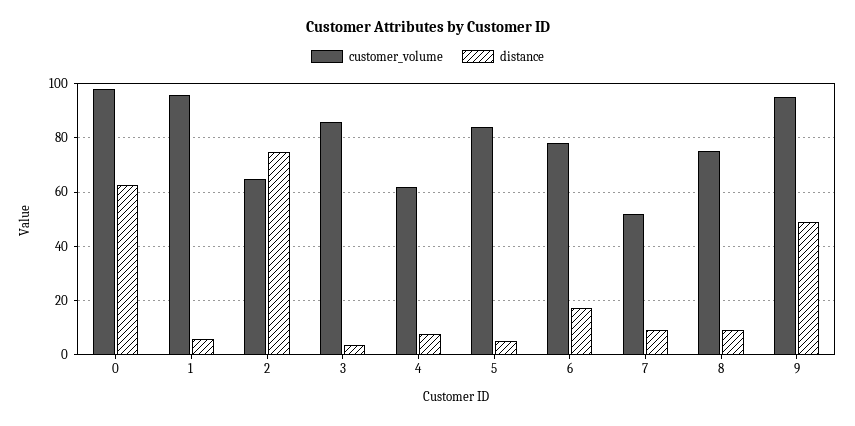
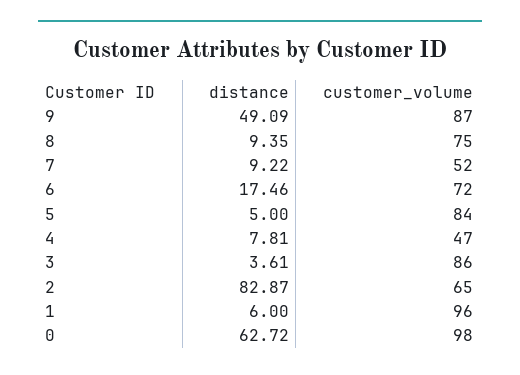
  {
    "customer_volume": {
      "0": 98,
      "1": 96,
      "2": 65,
      "3": 86,
-     "4": 62.5,
+     "4": 47,
      "5": 84,
-     "6": 77.5,
+     "6": 72,
      "7": 52,
      "8": 75,
-     "9": 95
+     "9": 87
    },
    "distance": {
      "0": 62.72,
      "1": 6,
-     "2": 75,
+     "2": 82.87,
      "3": 3.61,
      "4": 7.81,
      "5": 5,
      "6": 17.46,
      "7": 9.22,
      "8": 9.35,
      "9": 49.09
    }
  }

